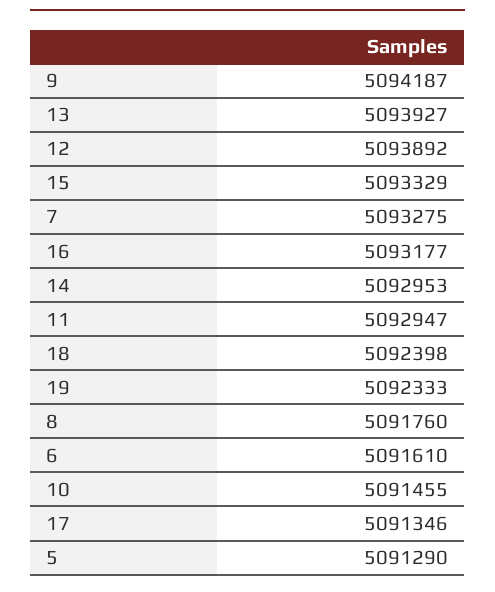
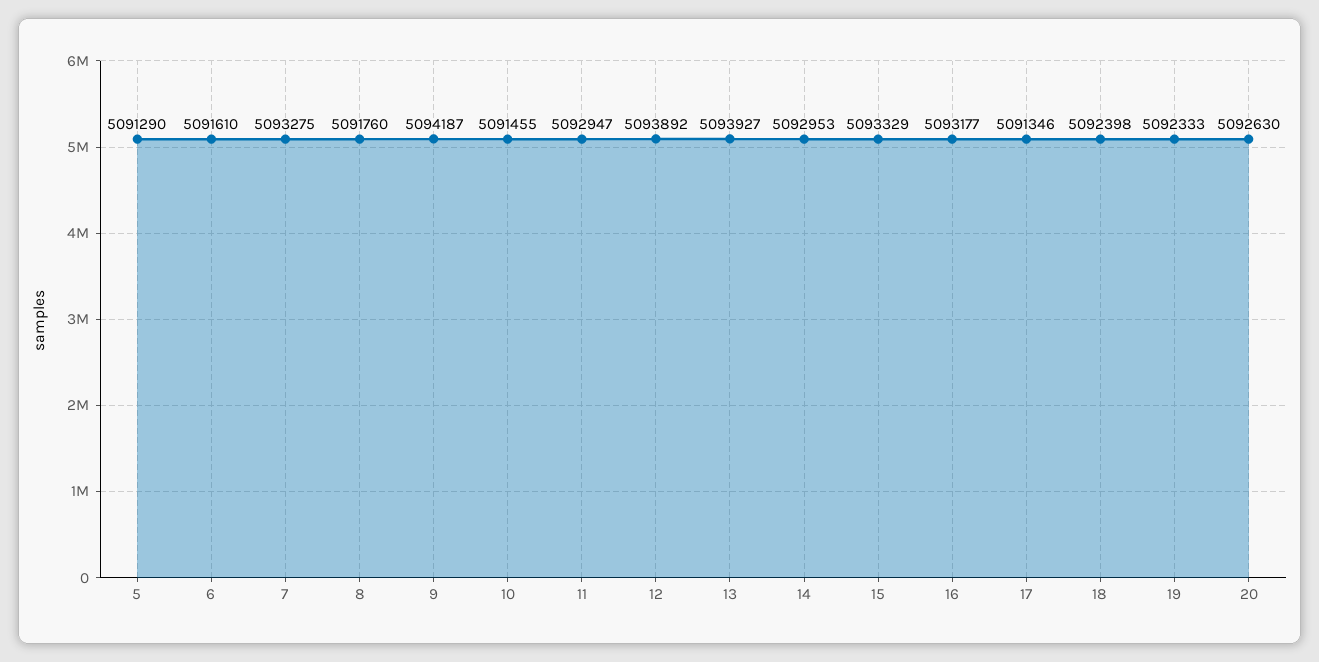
  {
    "9": 5094187,
    "13": 5093927,
    "12": 5093892,
    "15": 5093329,
    "7": 5093275,
    "16": 5093177,
    "14": 5092953,
    "11": 5092947,
    "18": 5092398,
    "19": 5092333,
    "8": 5091760,
    "6": 5091610,
    "10": 5091455,
    "17": 5091346,
-   "5": 5091290
+   "5": 5091290,
+   "20": 5092630
  }

